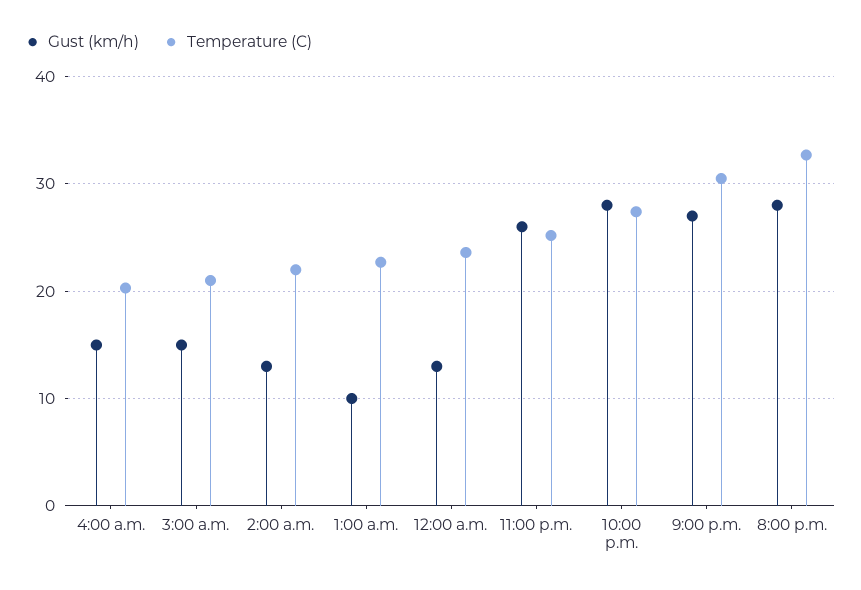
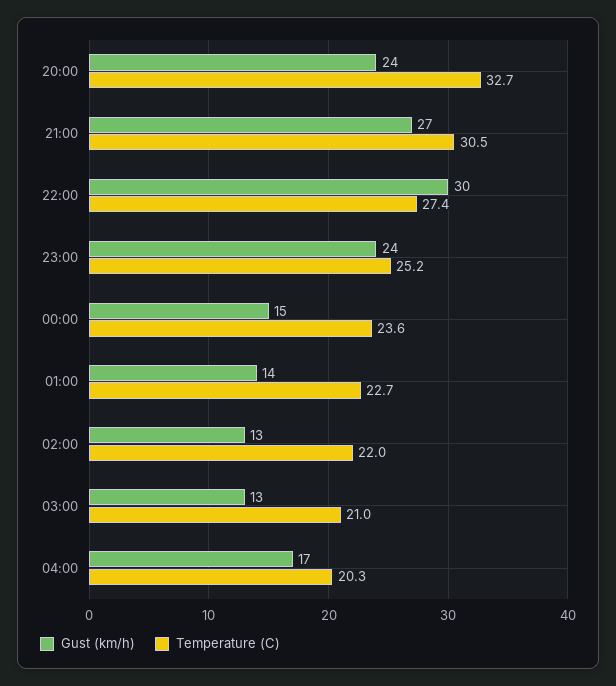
  {
    "Gust (km/h)": {
-     "4:00 a.m.": 15,
+     "4:00 a.m.": 17,
-     "3:00 a.m.": 15,
+     "3:00 a.m.": 13,
      "2:00 a.m.": 13,
-     "1:00 a.m.": 10,
+     "1:00 a.m.": 14,
-     "12:00 a.m.": 13,
+     "12:00 a.m.": 15,
-     "11:00 p.m.": 26,
+     "11:00 p.m.": 24,
-     "10:00 p.m.": 28,
+     "10:00 p.m.": 30,
      "9:00 p.m.": 27,
-     "8:00 p.m.": 28
+     "8:00 p.m.": 24
    },
    "Temperature (C)": {
      "4:00 a.m.": 20.3,
      "3:00 a.m.": 21,
      "2:00 a.m.": 22,
      "1:00 a.m.": 22.7,
      "12:00 a.m.": 23.6,
      "11:00 p.m.": 25.2,
      "10:00 p.m.": 27.4,
      "9:00 p.m.": 30.5,
      "8:00 p.m.": 32.7
    }
  }

